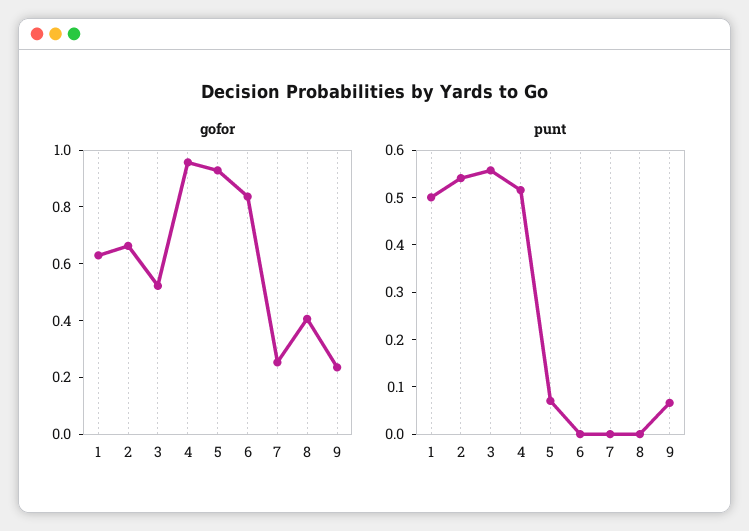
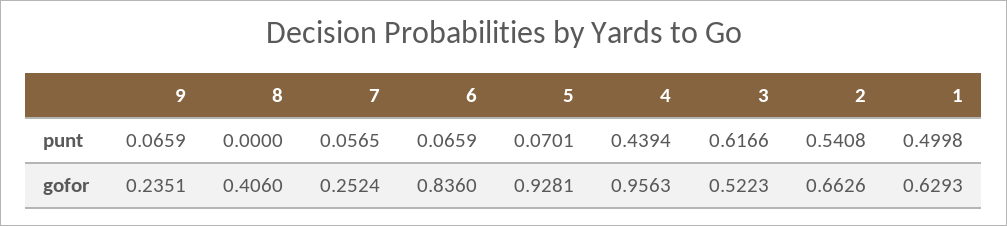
  {
    "gofor": {
      "1": 0.6293,
      "2": 0.6626,
      "3": 0.5223,
      "4": 0.9563,
      "5": 0.9281,
      "6": 0.836,
      "7": 0.2524,
      "8": 0.406,
      "9": 0.2351
    },
    "punt": {
      "1": 0.4998,
      "2": 0.5408,
-     "3": 0.56,
+     "3": 0.6166,
-     "4": 0.52,
+     "4": 0.4394,
      "5": 0.0701,
-     "6": 0,
+     "6": 0.0659,
-     "7": 0,
+     "7": 0.0565,
      "8": 0,
      "9": 0.0659
    }
  }

